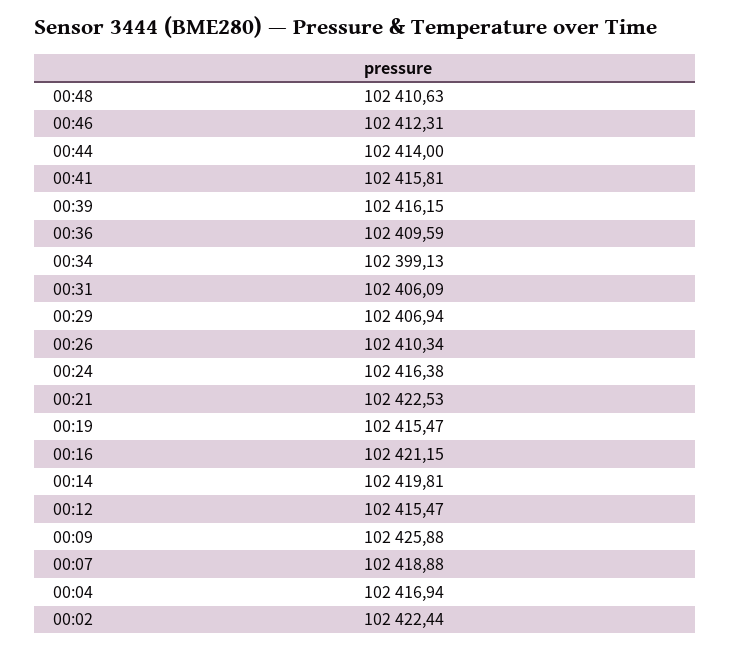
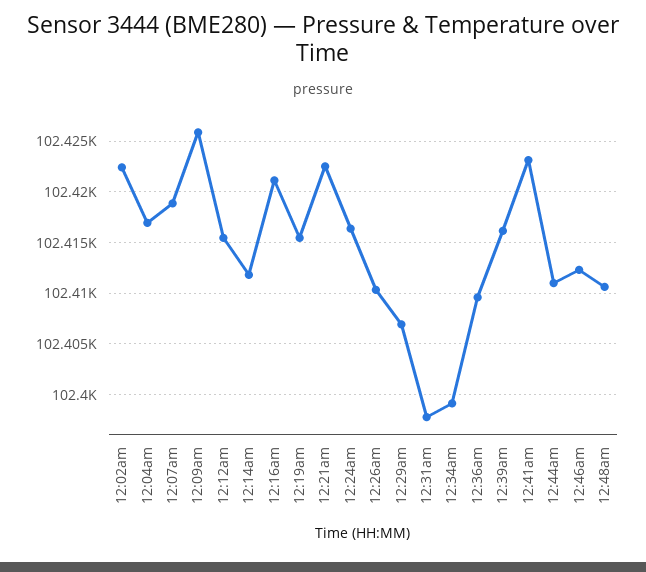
  {
    "00:48": 102410.63,
    "00:46": 102412.31,
-   "00:44": 102414,
+   "00:44": 102411,
-   "00:41": 102415.81,
+   "00:41": 102423,
    "00:39": 102416.15,
    "00:36": 102409.59,
    "00:34": 102399.13,
-   "00:31": 102406.09,
+   "00:31": 102398,
    "00:29": 102406.94,
    "00:26": 102410.34,
    "00:24": 102416.38,
    "00:21": 102422.53,
    "00:19": 102415.47,
    "00:16": 102421.15,
-   "00:14": 102419.81,
+   "00:14": 102412,
    "00:12": 102415.47,
    "00:09": 102425.88,
    "00:07": 102418.88,
    "00:04": 102416.94,
    "00:02": 102422.44
  }

